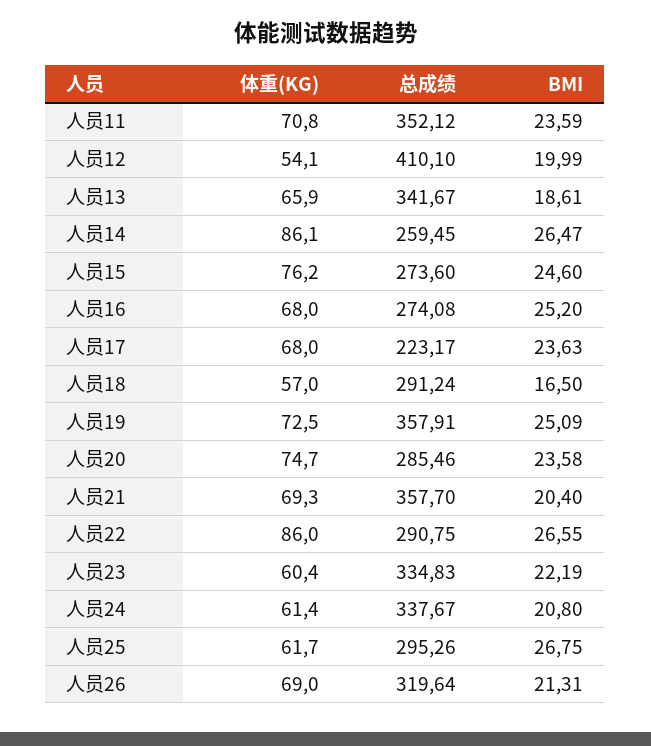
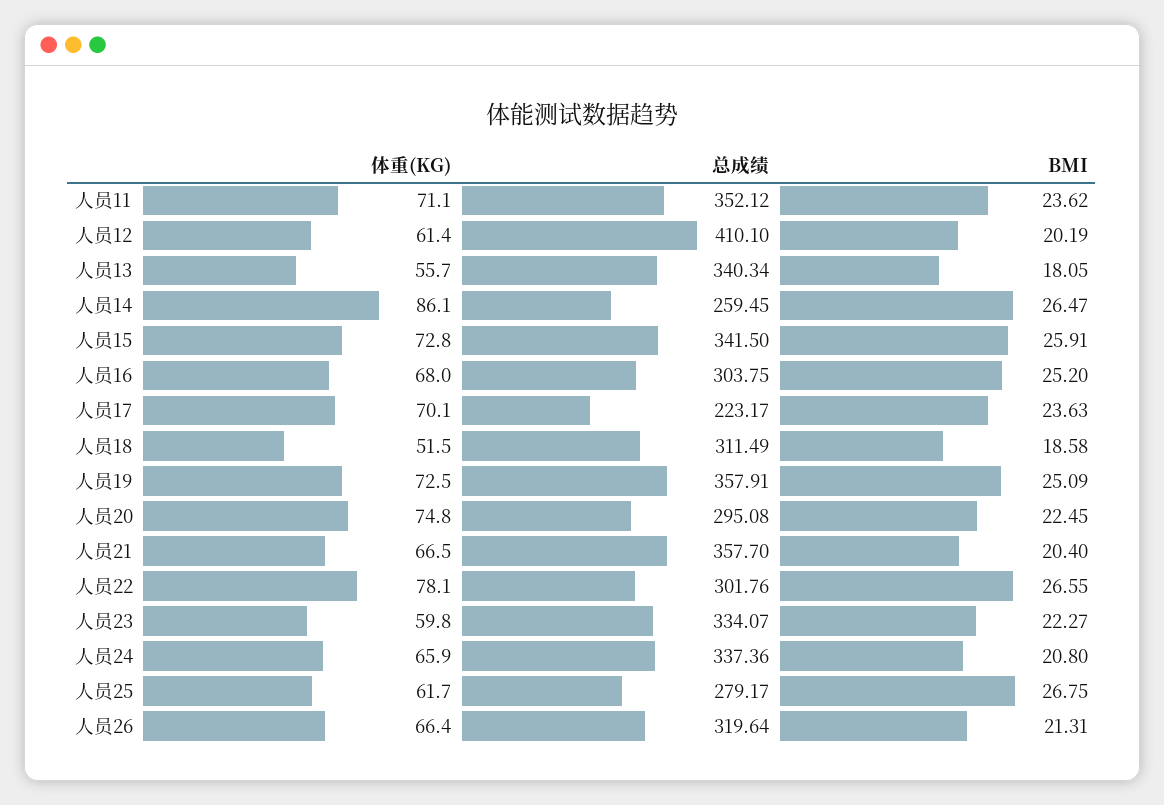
  {
    "体重(KG)": {
-     "人员11": 70.8,
+     "人员11": 71.1,
-     "人员12": 54.1,
+     "人员12": 61.4,
-     "人员13": 65.9,
+     "人员13": 55.7,
      "人员14": 86.1,
-     "人员15": 76.2,
+     "人员15": 72.8,
      "人员16": 68,
-     "人员17": 68,
+     "人员17": 70.1,
-     "人员18": 57,
+     "人员18": 51.5,
      "人员19": 72.5,
-     "人员20": 74.7,
+     "人员20": 74.8,
-     "人员21": 69.3,
+     "人员21": 66.5,
-     "人员22": 86,
+     "人员22": 78.1,
-     "人员23": 60.4,
+     "人员23": 59.8,
-     "人员24": 61.4,
+     "人员24": 65.9,
      "人员25": 61.7,
-     "人员26": 69
+     "人员26": 66.4
    },
    "总成绩": {
      "人员11": 352.12,
      "人员12": 410.1,
-     "人员13": 341.67,
+     "人员13": 340.34,
      "人员14": 259.45,
-     "人员15": 273.6,
+     "人员15": 341.5,
-     "人员16": 274.08,
+     "人员16": 303.75,
      "人员17": 223.17,
-     "人员18": 291.24,
+     "人员18": 311.49,
      "人员19": 357.91,
-     "人员20": 285.46,
+     "人员20": 295.08,
      "人员21": 357.7,
-     "人员22": 290.75,
+     "人员22": 301.76,
-     "人员23": 334.83,
+     "人员23": 334.07,
-     "人员24": 337.67,
+     "人员24": 337.36,
-     "人员25": 295.26,
+     "人员25": 279.17,
      "人员26": 319.64
    },
    "BMI": {
-     "人员11": 23.59,
+     "人员11": 23.62,
-     "人员12": 19.99,
+     "人员12": 20.19,
-     "人员13": 18.61,
+     "人员13": 18.05,
      "人员14": 26.47,
-     "人员15": 24.6,
+     "人员15": 25.91,
      "人员16": 25.2,
      "人员17": 23.63,
-     "人员18": 16.5,
+     "人员18": 18.58,
      "人员19": 25.09,
-     "人员20": 23.58,
+     "人员20": 22.45,
      "人员21": 20.4,
      "人员22": 26.55,
-     "人员23": 22.19,
+     "人员23": 22.27,
      "人员24": 20.8,
      "人员25": 26.75,
      "人员26": 21.31
    }
  }

